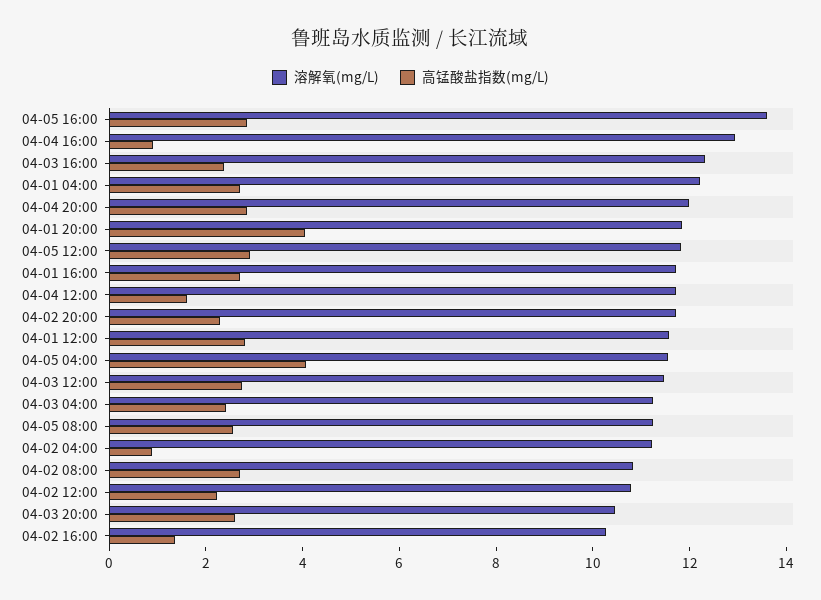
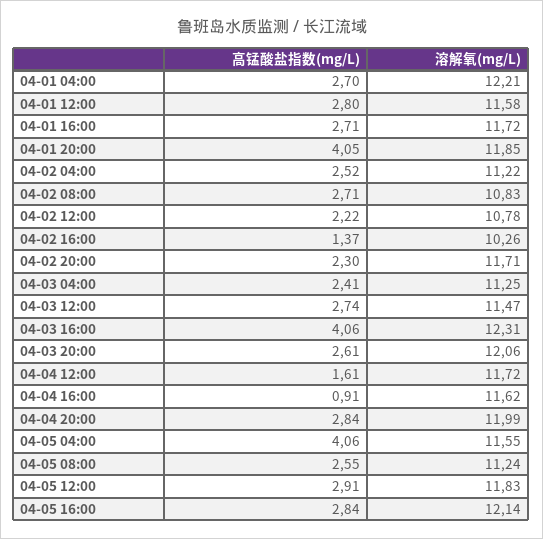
  {
    "溶解氧(mg/L)": {
-     "04-05 16:00": 13.5,
+     "04-05 16:00": 12.14,
-     "04-04 16:00": 13,
+     "04-04 16:00": 11.62,
      "04-03 16:00": 12.31,
      "04-01 04:00": 12.21,
      "04-04 20:00": 11.99,
      "04-01 20:00": 11.85,
      "04-05 12:00": 11.83,
      "04-01 16:00": 11.72,
      "04-04 12:00": 11.72,
      "04-02 20:00": 11.71,
      "04-01 12:00": 11.58,
      "04-05 04:00": 11.55,
      "04-03 12:00": 11.47,
      "04-03 04:00": 11.25,
      "04-05 08:00": 11.24,
      "04-02 04:00": 11.22,
      "04-02 08:00": 10.83,
      "04-02 12:00": 10.78,
-     "04-03 20:00": 10.5,
+     "04-03 20:00": 12.06,
      "04-02 16:00": 10.26
    },
    "高锰酸盐指数(mg/L)": {
      "04-05 16:00": 2.84,
      "04-04 16:00": 0.91,
-     "04-03 16:00": 2.5,
+     "04-03 16:00": 4.06,
      "04-01 04:00": 2.7,
      "04-04 20:00": 2.84,
      "04-01 20:00": 4.05,
      "04-05 12:00": 2.91,
      "04-01 16:00": 2.71,
      "04-04 12:00": 1.61,
      "04-02 20:00": 2.3,
      "04-01 12:00": 2.8,
      "04-05 04:00": 4.06,
      "04-03 12:00": 2.74,
      "04-03 04:00": 2.41,
      "04-05 08:00": 2.55,
-     "04-02 04:00": 1,
+     "04-02 04:00": 2.52,
      "04-02 08:00": 2.71,
      "04-02 12:00": 2.22,
      "04-03 20:00": 2.61,
      "04-02 16:00": 1.37
    }
  }

